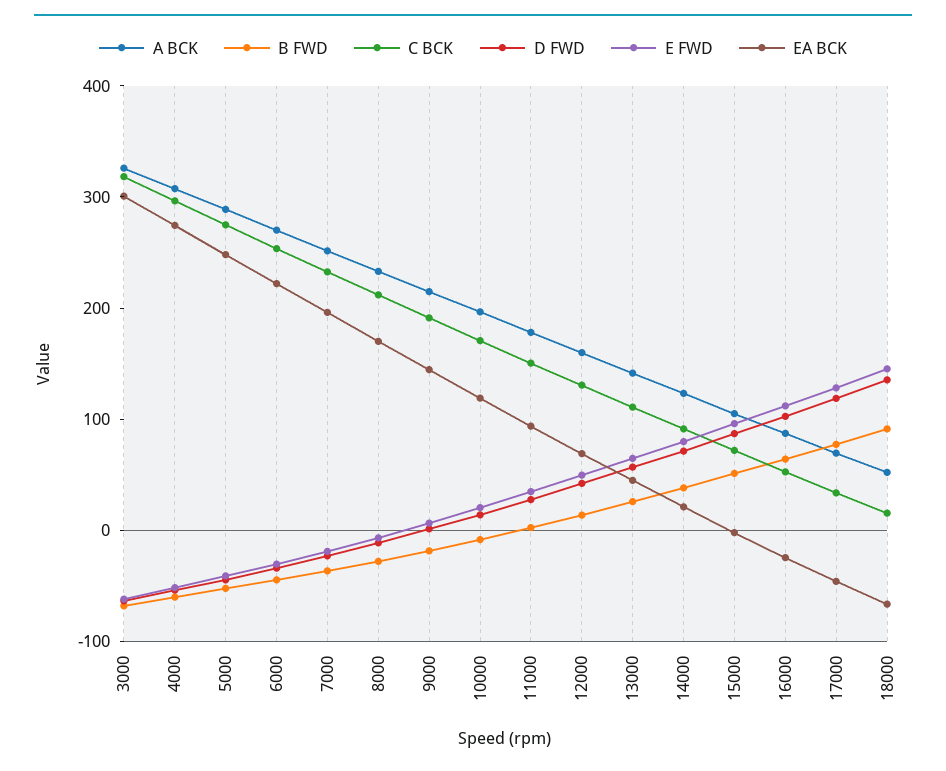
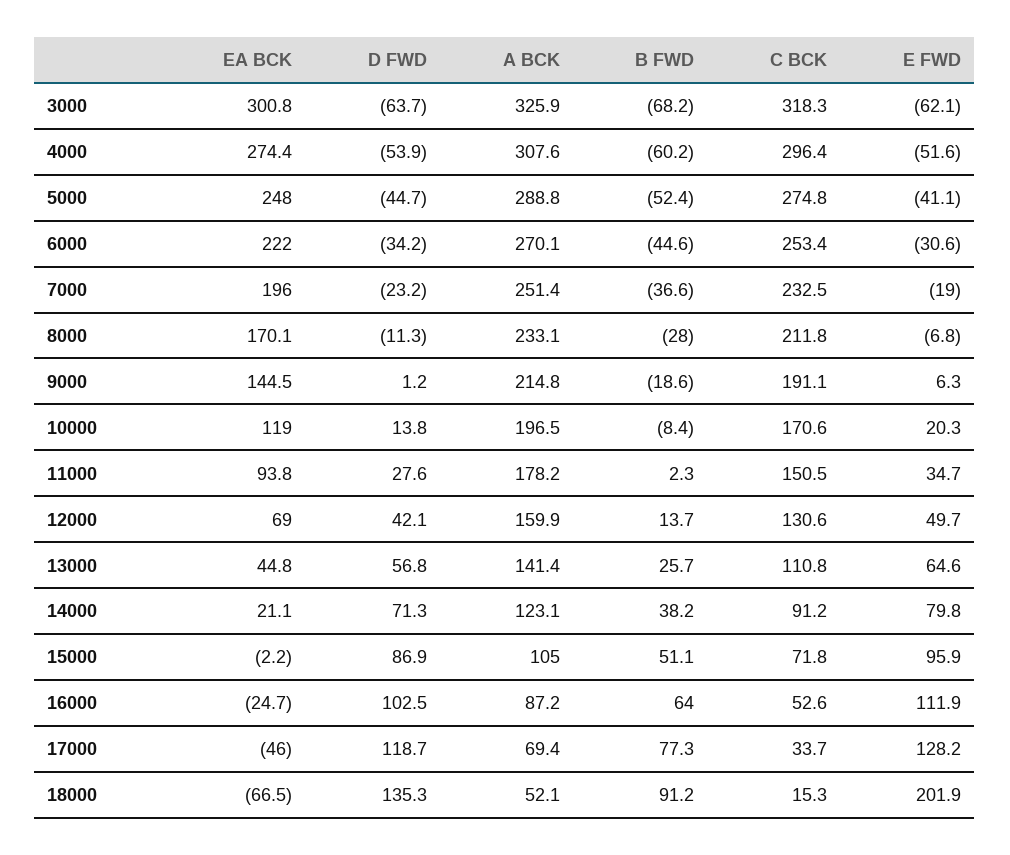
  {
    "A BCK": {
      "3000": 325.9,
      "4000": 307.6,
      "5000": 288.8,
      "6000": 270.1,
      "7000": 251.4,
      "8000": 233.1,
      "9000": 214.8,
      "10000": 196.5,
      "11000": 178.2,
      "12000": 159.9,
      "13000": 141.4,
      "14000": 123.1,
      "15000": 105,
      "16000": 87.2,
      "17000": 69.4,
      "18000": 52.1
    },
    "B FWD": {
      "3000": -68.2,
      "4000": -60.2,
      "5000": -52.4,
      "6000": -44.6,
      "7000": -36.6,
      "8000": -28,
      "9000": -18.6,
      "10000": -8.4,
      "11000": 2.3,
      "12000": 13.7,
      "13000": 25.7,
      "14000": 38.2,
      "15000": 51.1,
      "16000": 64,
      "17000": 77.3,
      "18000": 91.2
    },
    "C BCK": {
      "3000": 318.3,
      "4000": 296.4,
      "5000": 274.8,
      "6000": 253.4,
      "7000": 232.5,
      "8000": 211.8,
      "9000": 191.1,
      "10000": 170.6,
      "11000": 150.5,
      "12000": 130.6,
      "13000": 110.8,
      "14000": 91.2,
      "15000": 71.8,
      "16000": 52.6,
      "17000": 33.7,
      "18000": 15.3
    },
    "D FWD": {
      "3000": -63.7,
      "4000": -53.9,
      "5000": -44.7,
      "6000": -34.2,
      "7000": -23.2,
      "8000": -11.3,
      "9000": 1.2,
      "10000": 13.8,
      "11000": 27.6,
      "12000": 42.1,
      "13000": 56.8,
      "14000": 71.3,
      "15000": 86.9,
      "16000": 102.5,
      "17000": 118.7,
      "18000": 135.3
    },
    "E FWD": {
      "3000": -62.1,
      "4000": -51.6,
      "5000": -41.1,
      "6000": -30.6,
      "7000": -19,
      "8000": -6.8,
      "9000": 6.3,
      "10000": 20.3,
      "11000": 34.7,
      "12000": 49.7,
      "13000": 64.6,
      "14000": 79.8,
      "15000": 95.9,
      "16000": 111.9,
      "17000": 128.2,
-     "18000": 140
+     "18000": 201.9
    },
    "EA BCK": {
      "3000": 300.8,
      "4000": 274.4,
      "5000": 248,
      "6000": 222,
      "7000": 196,
      "8000": 170.1,
      "9000": 144.5,
      "10000": 119,
      "11000": 93.8,
      "12000": 69,
      "13000": 44.8,
      "14000": 21.1,
      "15000": -2.2,
      "16000": -24.7,
      "17000": -46,
      "18000": -66.5
    }
  }

